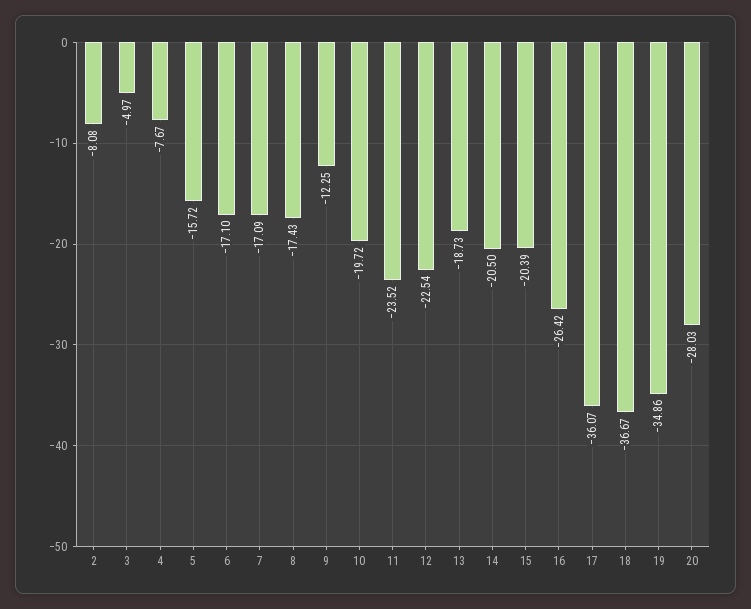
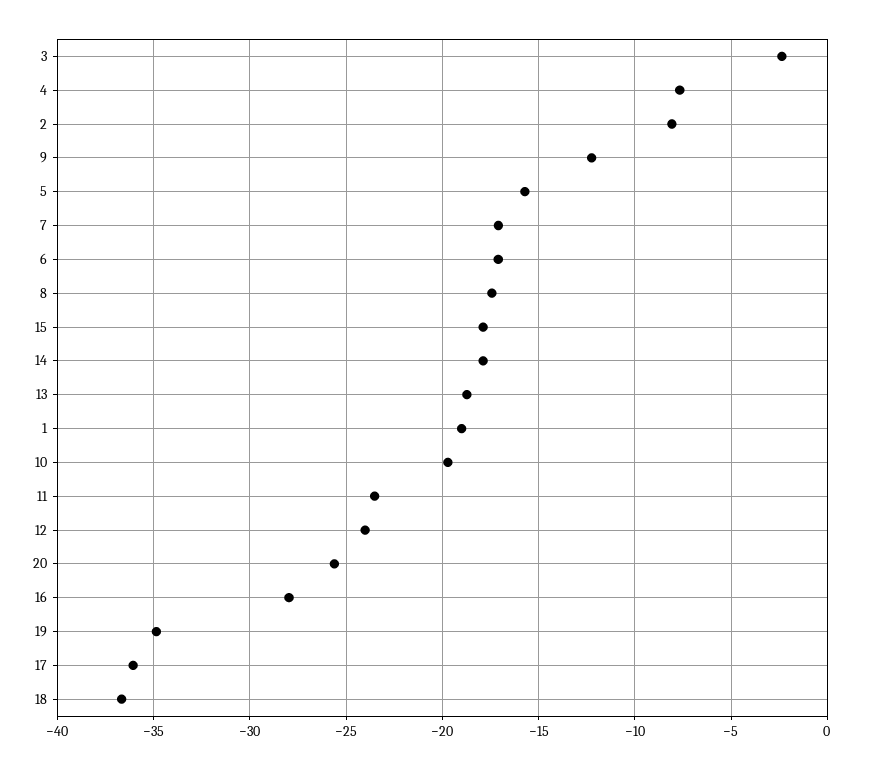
  {
    "2": -8.08,
-   "3": -4.97,
+   "3": -2.5,
    "4": -7.67,
    "5": -15.72,
    "6": -17.1,
    "7": -17.09,
    "8": -17.43,
    "9": -12.25,
    "10": -19.72,
    "11": -23.52,
-   "12": -22.54,
+   "12": -24,
    "13": -18.73,
-   "14": -20.5,
+   "14": -18,
-   "15": -20.39,
+   "15": -18,
-   "16": -26.42,
+   "16": -28,
    "17": -36.07,
    "18": -36.67,
    "19": -34.86,
-   "20": -28.03
+   "20": -25.5,
+   "1": -19
  }

